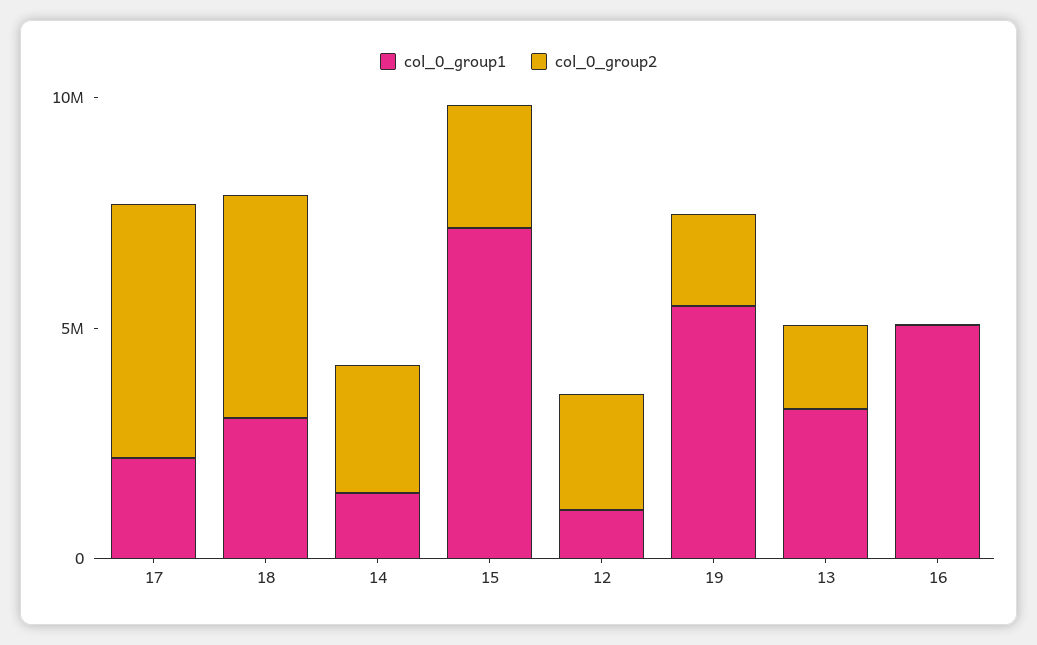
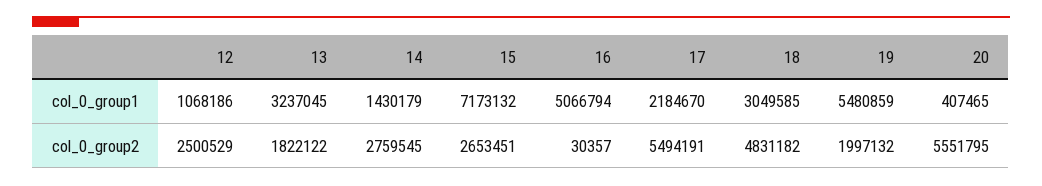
  {
    "col_0_group1": {
      "17": 2184670,
      "18": 3049585,
      "14": 1430179,
      "15": 7173132,
      "12": 1068186,
      "19": 5480859,
      "13": 3237045,
-     "16": 5066794
+     "16": 5066794,
+     "20": 407465
    },
    "col_0_group2": {
      "17": 5494191,
      "18": 4831182,
      "14": 2759545,
      "15": 2653451,
      "12": 2500529,
      "19": 1997132,
      "13": 1822122,
-     "16": 30357
+     "16": 30357,
+     "20": 5551795
    }
  }

